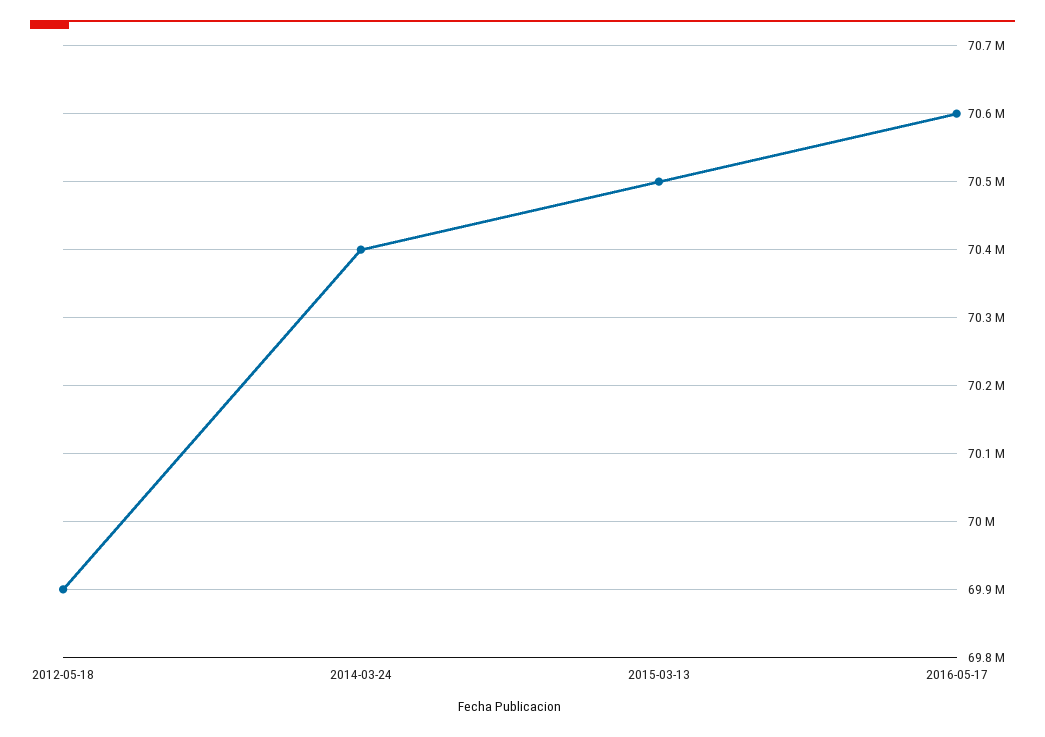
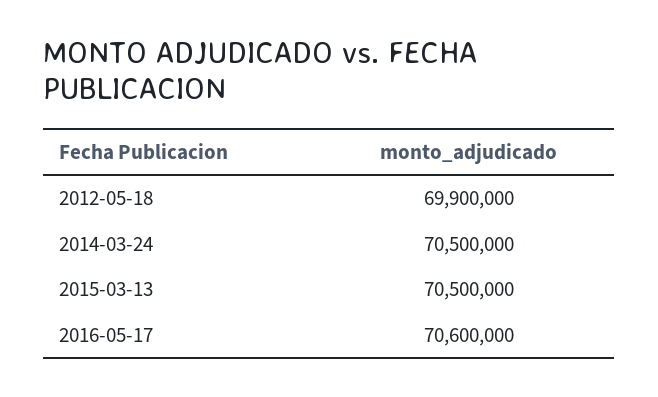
  {
    "2012-05-18": 69900000,
-   "2014-03-24": 70400000,
+   "2014-03-24": 70500000,
    "2015-03-13": 70500000,
    "2016-05-17": 70600000
  }

